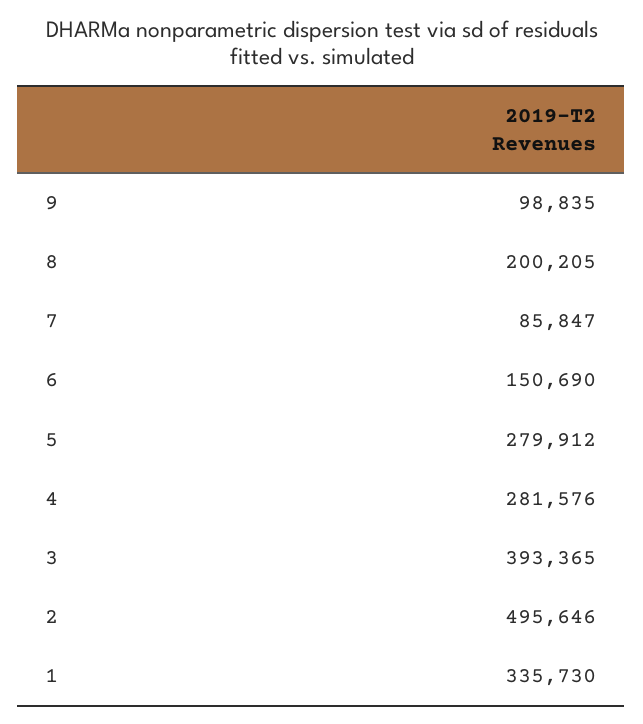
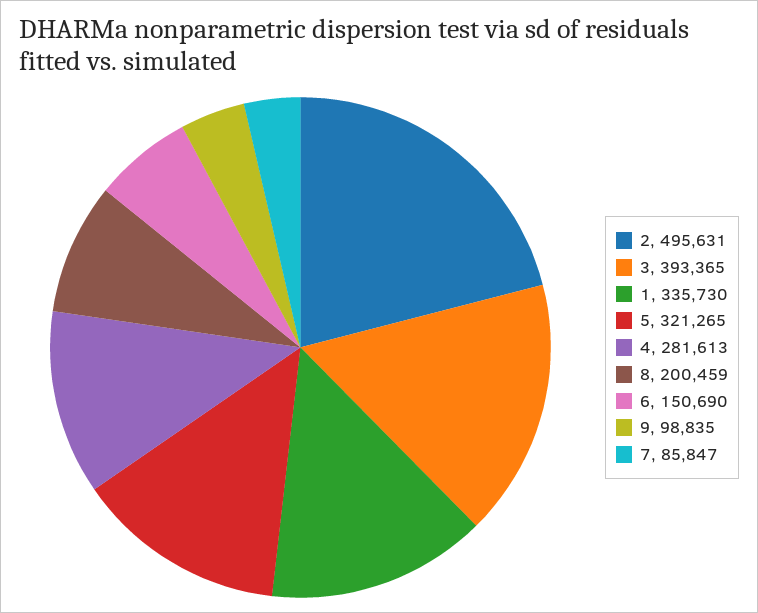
  {
    "9": 98835,
-   "8": 200205,
+   "8": 200459,
    "7": 85847,
    "6": 150690,
-   "5": 279912,
+   "5": 321265,
-   "4": 281576,
+   "4": 281613,
    "3": 393365,
-   "2": 495646,
+   "2": 495631,
    "1": 335730
  }

